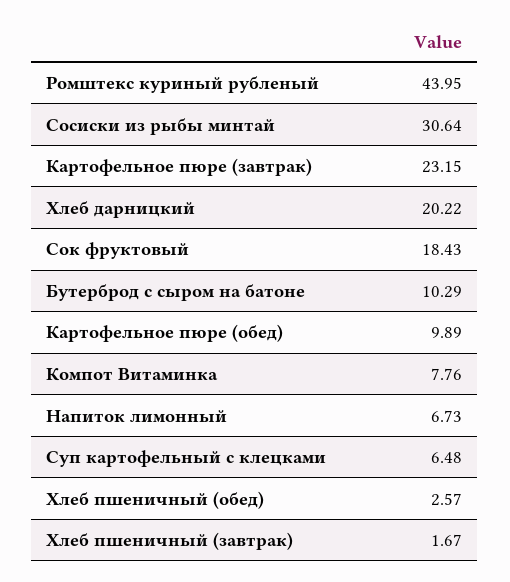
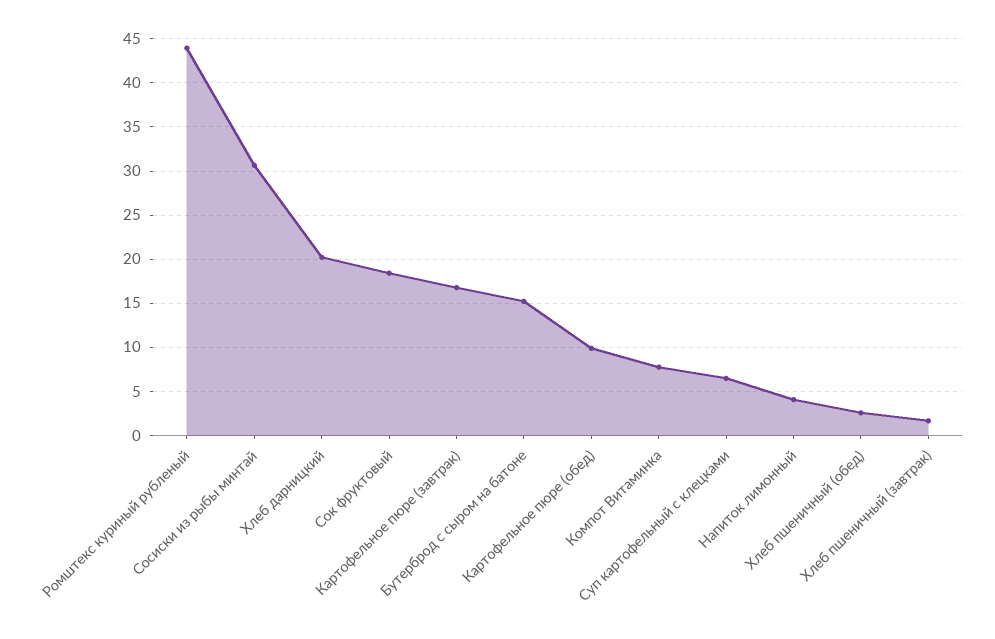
  {
    "Ромштекс куриный рубленый": 43.95,
    "Сосиски из рыбы минтай": 30.64,
-   "Картофельное пюре (завтрак)": 23.15,
+   "Картофельное пюре (завтрак)": 17,
    "Хлеб дарницкий": 20.22,
    "Сок фруктовый": 18.43,
-   "Бутерброд с сыром на батоне": 10.29,
+   "Бутерброд с сыром на батоне": 15,
    "Картофельное пюре (обед)": 9.89,
    "Компот Витаминка": 7.76,
-   "Напиток лимонный": 6.73,
+   "Напиток лимонный": 4,
    "Суп картофельный с клецками": 6.48,
    "Хлеб пшеничный (обед)": 2.57,
    "Хлеб пшеничный (завтрак)": 1.67
  }

